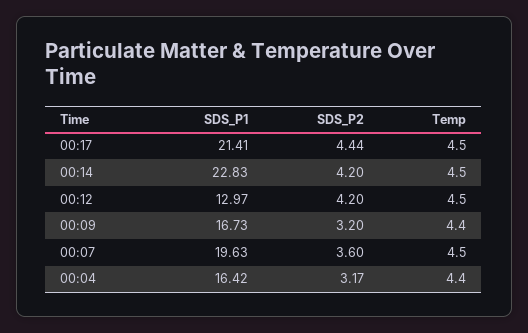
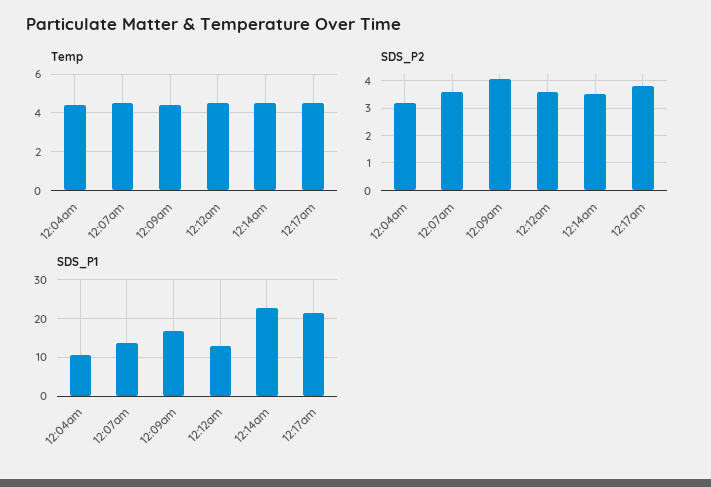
  {
    "SDS_P1": {
      "00:17": 21.41,
      "00:14": 22.83,
      "00:12": 12.97,
      "00:09": 16.73,
-     "00:07": 19.63,
+     "00:07": 14,
-     "00:04": 16.42
+     "00:04": 10
    },
    "SDS_P2": {
-     "00:17": 4.44,
+     "00:17": 3.75,
-     "00:14": 4.2,
+     "00:14": 3.5,
-     "00:12": 4.2,
+     "00:12": 3.5,
-     "00:09": 3.2,
+     "00:09": 4,
      "00:07": 3.6,
      "00:04": 3.17
    },
    "Temp": {
      "00:17": 4.5,
      "00:14": 4.5,
      "00:12": 4.5,
      "00:09": 4.4,
      "00:07": 4.5,
      "00:04": 4.4
    }
  }

